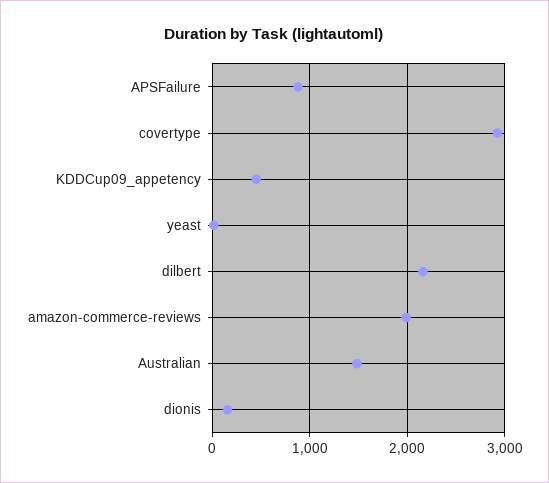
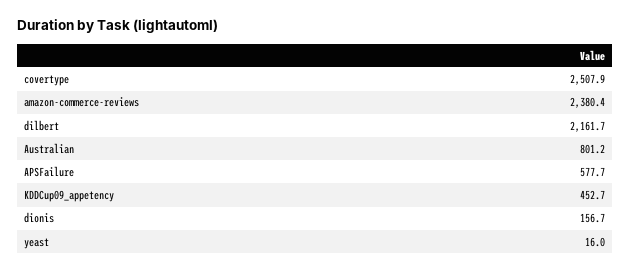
  {
-   "APSFailure": 900,
+   "APSFailure": 577.7,
-   "covertype": 2900,
+   "covertype": 2507.9,
    "KDDCup09_appetency": 452.7,
    "yeast": 16,
    "dilbert": 2161.7,
-   "amazon-commerce-reviews": 2000,
+   "amazon-commerce-reviews": 2380.4,
-   "Australian": 1500,
+   "Australian": 801.2,
    "dionis": 156.7
  }

